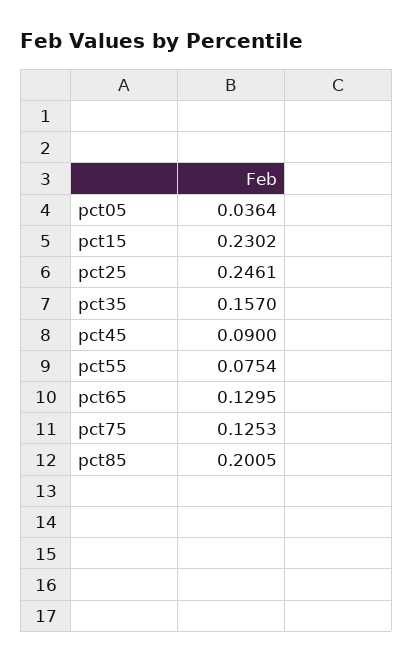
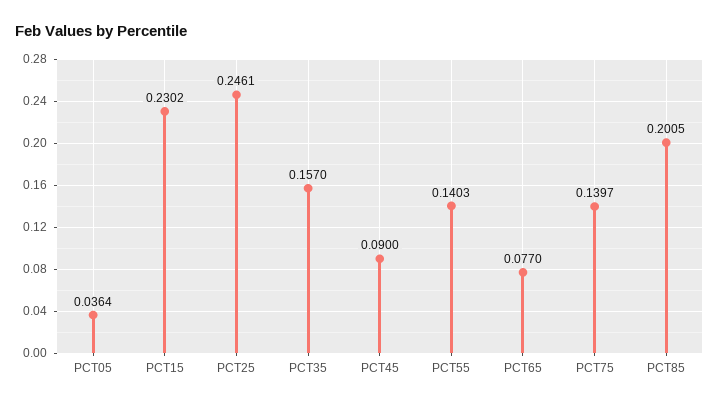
  {
    "pct05": 0.0364,
    "pct15": 0.2302,
    "pct25": 0.2461,
    "pct35": 0.157,
    "pct45": 0.09,
-   "pct55": 0.0754,
+   "pct55": 0.1403,
-   "pct65": 0.1295,
+   "pct65": 0.077,
-   "pct75": 0.1253,
+   "pct75": 0.1397,
    "pct85": 0.2005
  }

